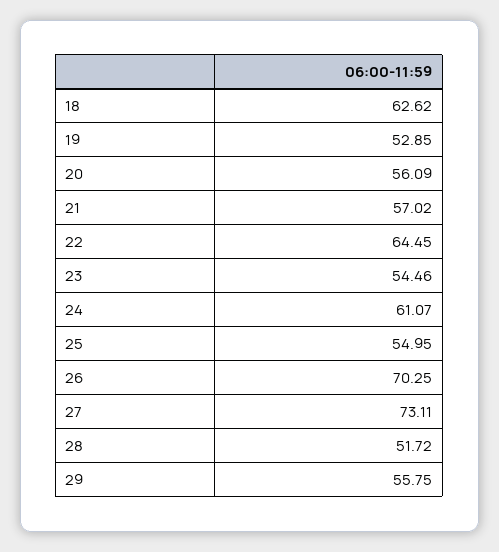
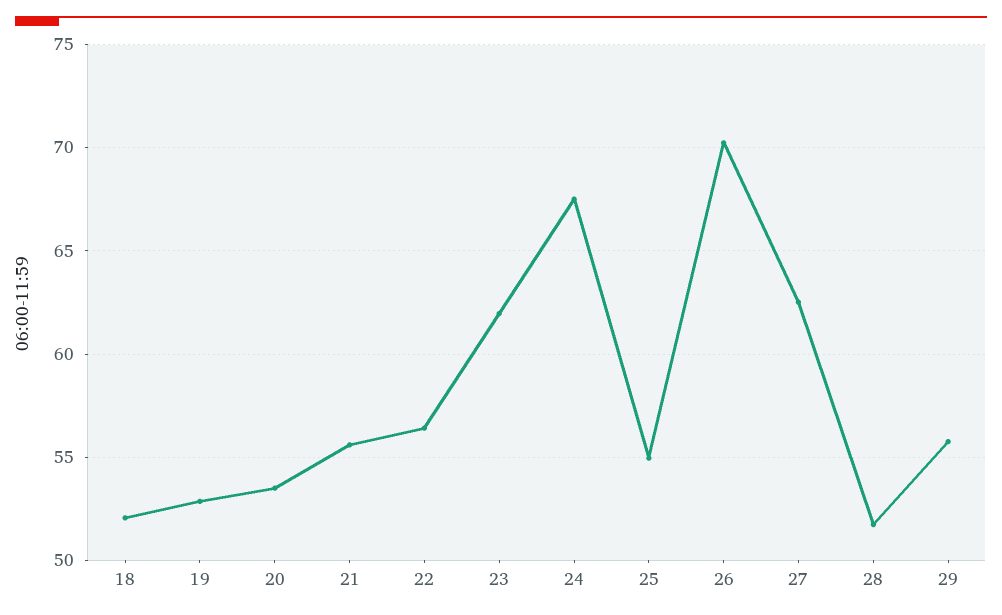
  {
-   "18": 62.62,
+   "18": 52,
    "19": 52.85,
-   "20": 56.09,
+   "20": 53.5,
-   "21": 57.02,
+   "21": 55.5,
-   "22": 64.45,
+   "22": 56.5,
-   "23": 54.46,
+   "23": 62,
-   "24": 61.07,
+   "24": 67.5,
    "25": 54.95,
    "26": 70.25,
-   "27": 73.11,
+   "27": 62.5,
    "28": 51.72,
    "29": 55.75
  }

